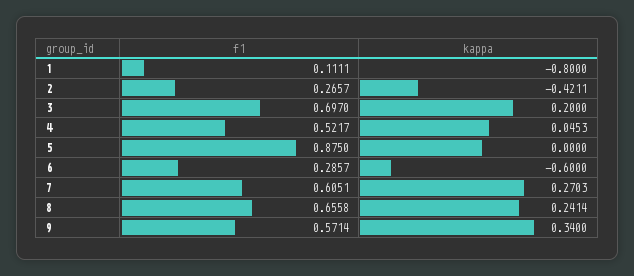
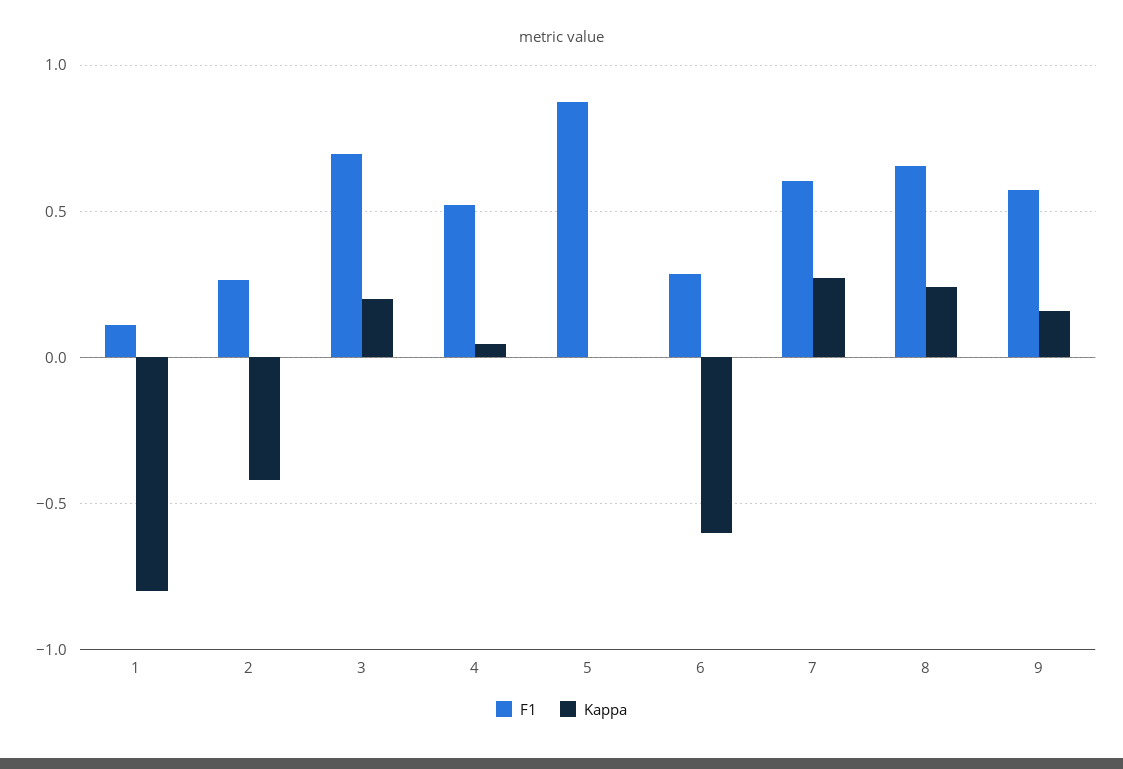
  {
    "f1": {
      "1": 0.1111,
      "2": 0.2657,
      "3": 0.697,
      "4": 0.5217,
      "5": 0.875,
      "6": 0.2857,
      "7": 0.6051,
      "8": 0.6558,
      "9": 0.5714
    },
    "kappa": {
      "1": -0.8,
      "2": -0.4211,
      "3": 0.2,
      "4": 0.0453,
      "5": 0,
      "6": -0.6,
      "7": 0.2703,
      "8": 0.2414,
-     "9": 0.34
+     "9": 0.15
    }
  }

